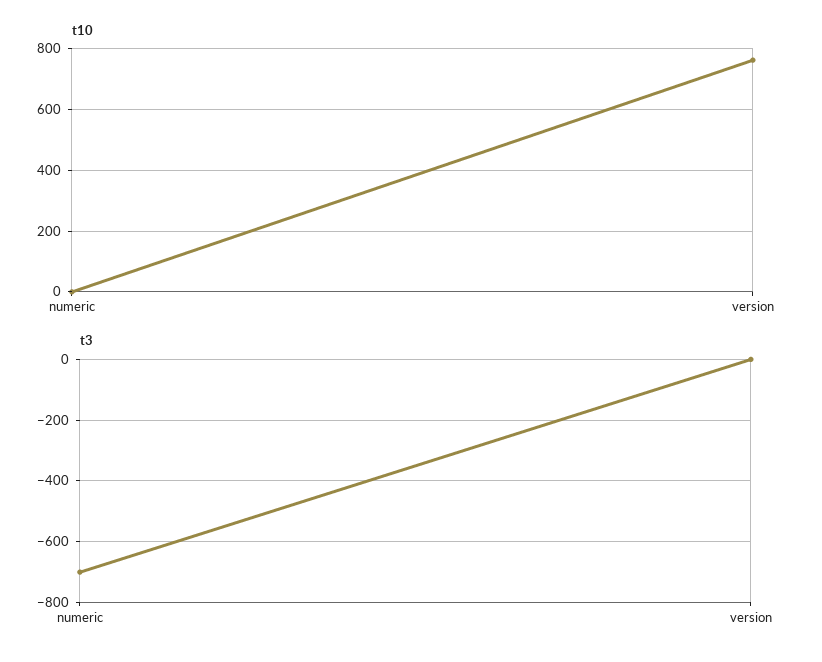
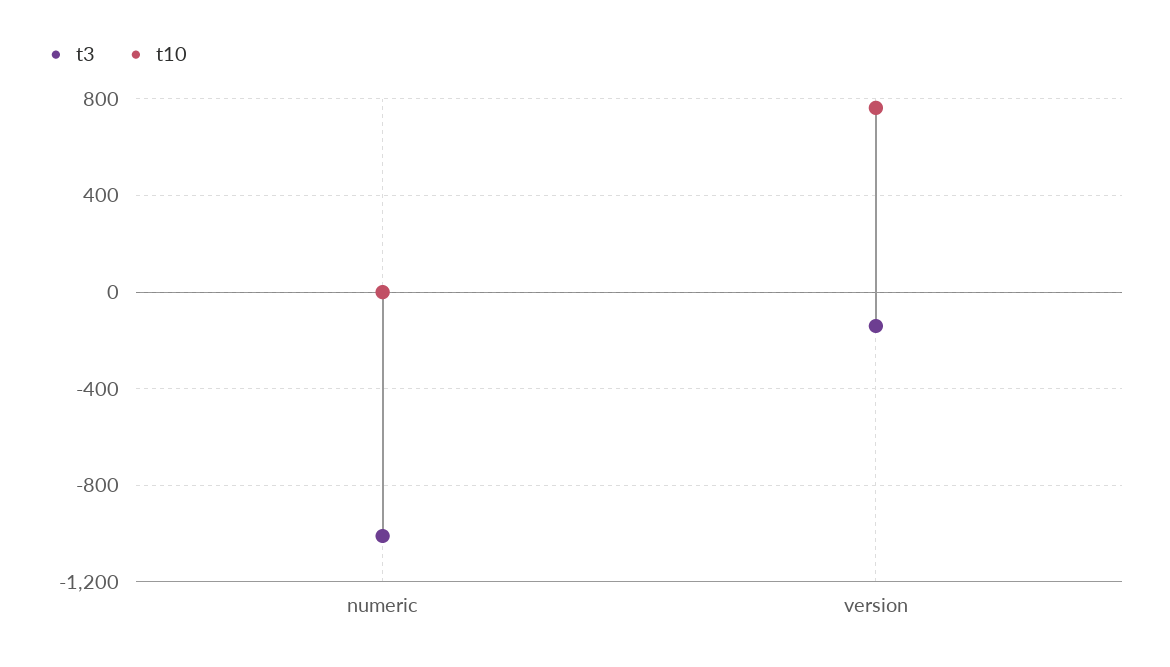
  {
    "t10": {
      "numeric": 0,
      "version": 760
    },
    "t3": {
-     "numeric": -700,
+     "numeric": -1000,
-     "version": 0
+     "version": -150
    }
  }

